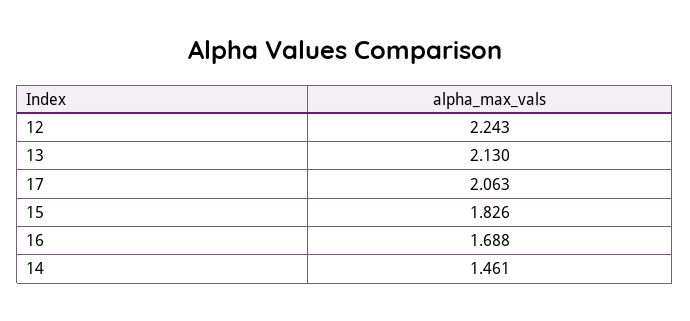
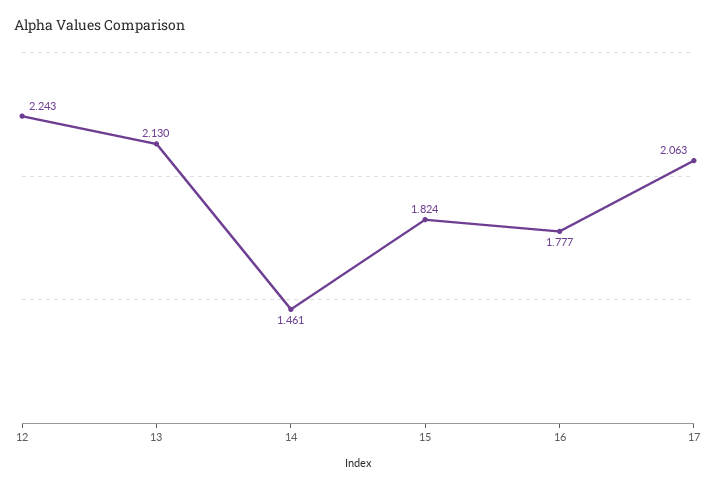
  {
    "12": 2.243,
    "13": 2.13,
    "17": 2.063,
-   "15": 1.826,
+   "15": 1.824,
-   "16": 1.688,
+   "16": 1.777,
    "14": 1.461
  }

